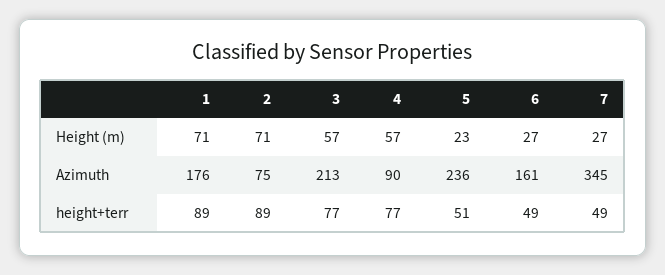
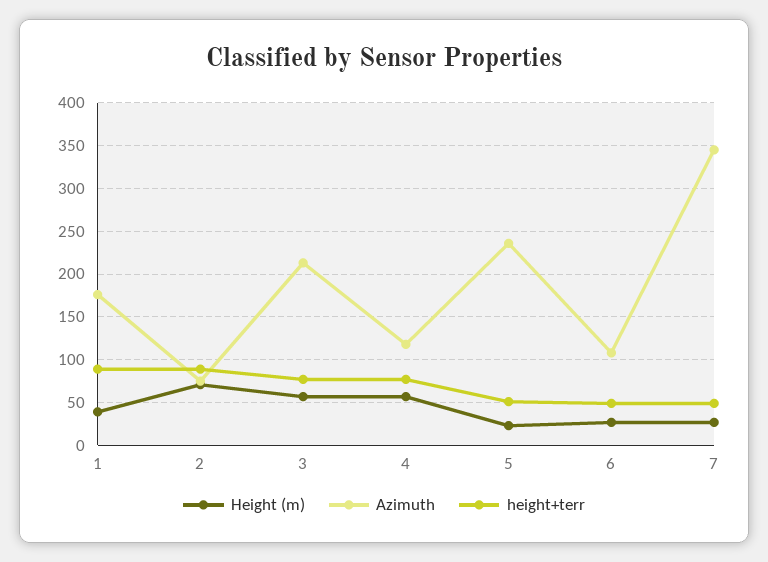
  {
    "Height (m)": {
-     "1": 71,
+     "1": 40,
      "2": 71,
      "3": 57,
      "4": 57,
      "5": 23,
      "6": 27,
      "7": 27
    },
    "Azimuth": {
      "1": 176,
      "2": 75,
      "3": 213,
-     "4": 90,
+     "4": 120,
      "5": 236,
-     "6": 161,
+     "6": 110,
      "7": 345
    },
    "height+terr": {
      "1": 89,
      "2": 89,
      "3": 77,
      "4": 77,
      "5": 51,
      "6": 49,
      "7": 49
    }
  }

